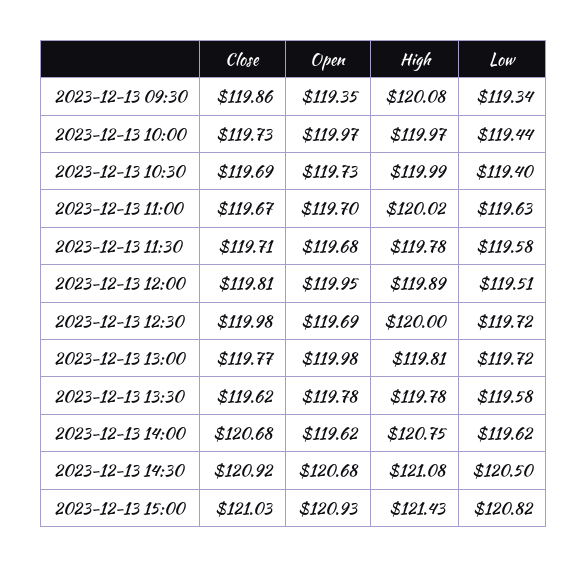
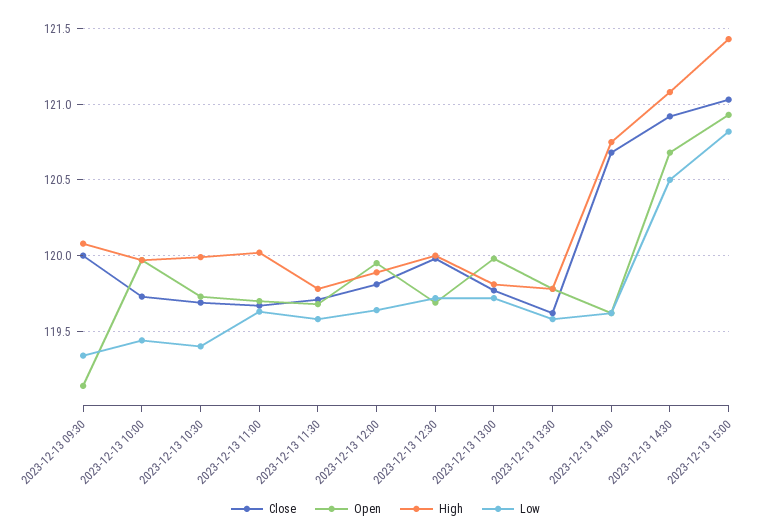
  {
    "Close": {
-     "2023-12-13 09:30": 119.86,
+     "2023-12-13 09:30": 120,
      "2023-12-13 10:00": 119.73,
      "2023-12-13 10:30": 119.69,
      "2023-12-13 11:00": 119.67,
      "2023-12-13 11:30": 119.71,
      "2023-12-13 12:00": 119.81,
      "2023-12-13 12:30": 119.98,
      "2023-12-13 13:00": 119.77,
      "2023-12-13 13:30": 119.62,
      "2023-12-13 14:00": 120.68,
      "2023-12-13 14:30": 120.92,
      "2023-12-13 15:00": 121.03
    },
    "Open": {
-     "2023-12-13 09:30": 119.35,
+     "2023-12-13 09:30": 119.15,
      "2023-12-13 10:00": 119.97,
      "2023-12-13 10:30": 119.73,
      "2023-12-13 11:00": 119.7,
      "2023-12-13 11:30": 119.68,
      "2023-12-13 12:00": 119.95,
      "2023-12-13 12:30": 119.69,
      "2023-12-13 13:00": 119.98,
      "2023-12-13 13:30": 119.78,
      "2023-12-13 14:00": 119.62,
      "2023-12-13 14:30": 120.68,
      "2023-12-13 15:00": 120.93
    },
    "High": {
      "2023-12-13 09:30": 120.08,
      "2023-12-13 10:00": 119.97,
      "2023-12-13 10:30": 119.99,
      "2023-12-13 11:00": 120.02,
      "2023-12-13 11:30": 119.78,
      "2023-12-13 12:00": 119.89,
      "2023-12-13 12:30": 120,
      "2023-12-13 13:00": 119.81,
      "2023-12-13 13:30": 119.78,
      "2023-12-13 14:00": 120.75,
      "2023-12-13 14:30": 121.08,
      "2023-12-13 15:00": 121.43
    },
    "Low": {
      "2023-12-13 09:30": 119.34,
      "2023-12-13 10:00": 119.44,
      "2023-12-13 10:30": 119.4,
      "2023-12-13 11:00": 119.63,
      "2023-12-13 11:30": 119.58,
-     "2023-12-13 12:00": 119.51,
+     "2023-12-13 12:00": 119.65,
      "2023-12-13 12:30": 119.72,
      "2023-12-13 13:00": 119.72,
      "2023-12-13 13:30": 119.58,
      "2023-12-13 14:00": 119.62,
      "2023-12-13 14:30": 120.5,
      "2023-12-13 15:00": 120.82
    }
  }

